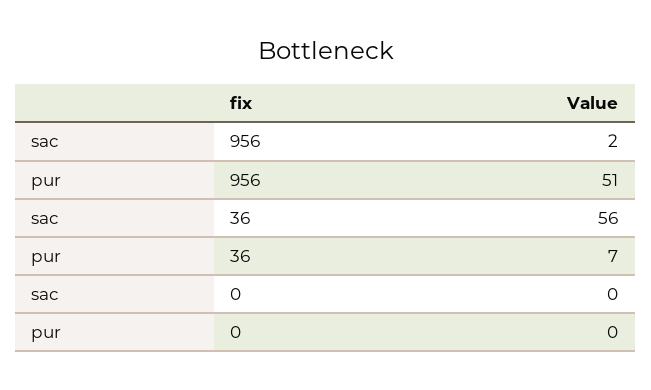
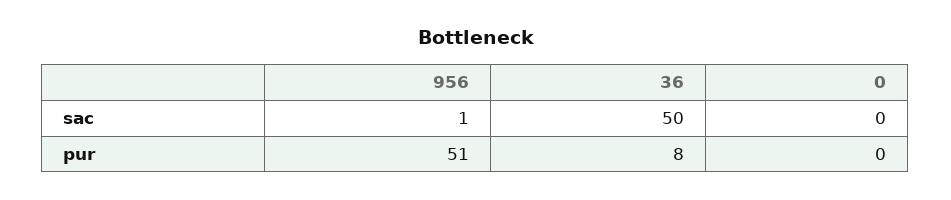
  {
    "sac": {
-     "956": 2,
+     "956": 1,
-     "36": 56,
+     "36": 50,
      "0": 0
    },
    "pur": {
      "956": 51,
-     "36": 7,
+     "36": 8,
      "0": 0
    }
  }

